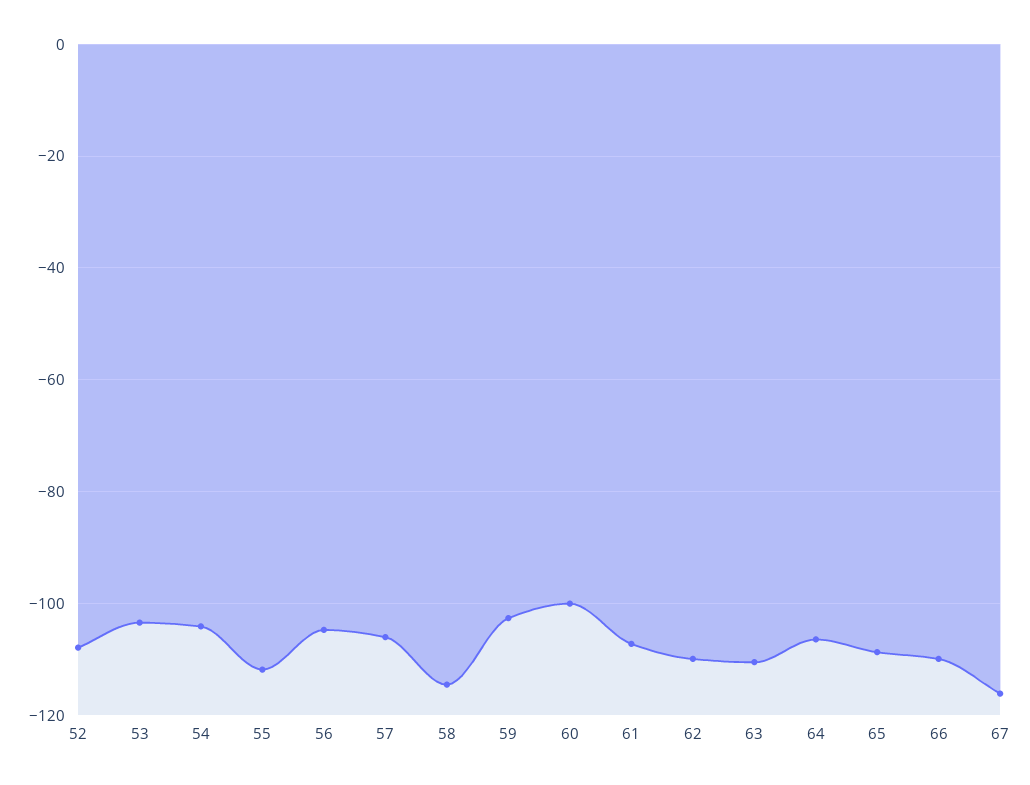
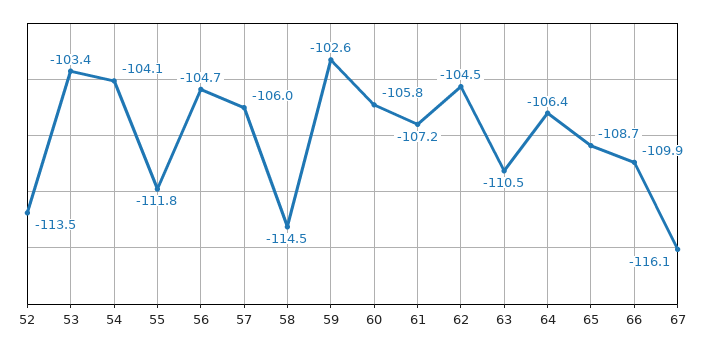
  {
-   "52": -108,
+   "52": -113.5,
    "53": -103.4,
    "54": -104.1,
    "55": -111.8,
    "56": -104.7,
    "57": -106,
    "58": -114.5,
    "59": -102.6,
-   "60": -100,
+   "60": -105.8,
    "61": -107.2,
-   "62": -110,
+   "62": -104.5,
    "63": -110.5,
    "64": -106.4,
    "65": -108.7,
    "66": -109.9,
    "67": -116.1
  }

